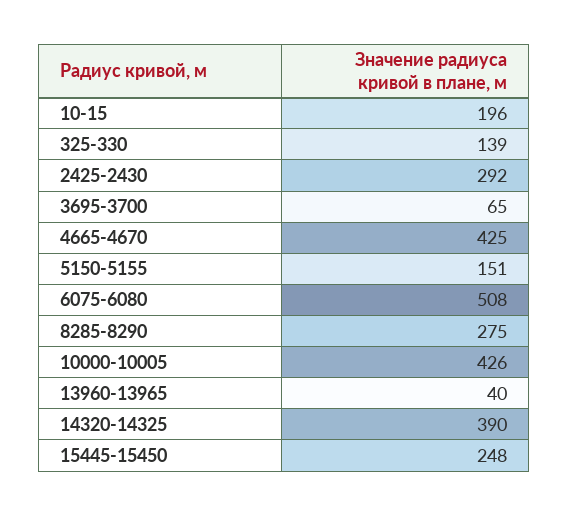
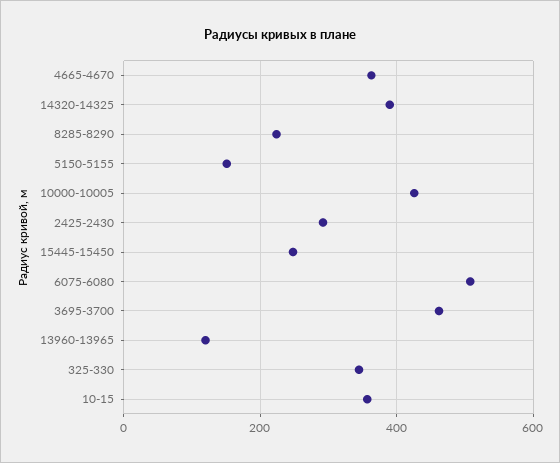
  {
-   "10-15": 196,
+   "10-15": 360,
-   "325-330": 139,
+   "325-330": 340,
    "2425-2430": 292,
-   "3695-3700": 65,
+   "3695-3700": 460,
-   "4665-4670": 425,
+   "4665-4670": 360,
    "5150-5155": 151,
    "6075-6080": 508,
-   "8285-8290": 275,
+   "8285-8290": 220,
    "10000-10005": 426,
-   "13960-13965": 40,
+   "13960-13965": 120,
    "14320-14325": 390,
    "15445-15450": 248
  }

